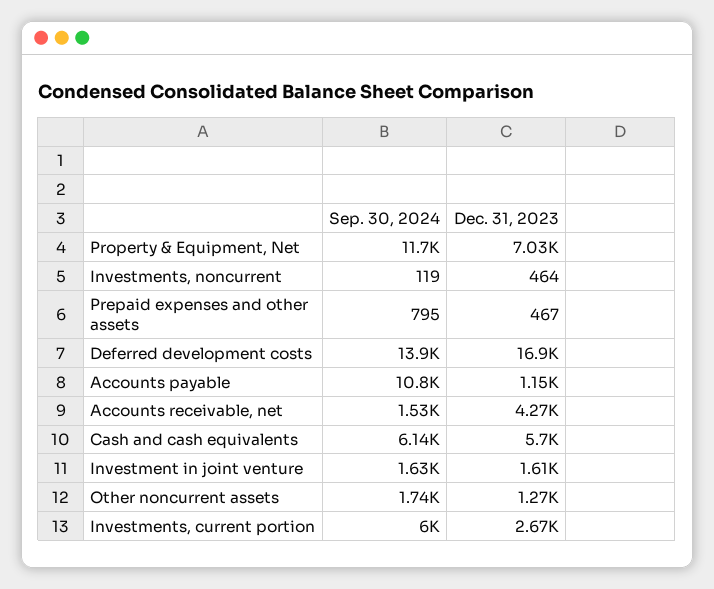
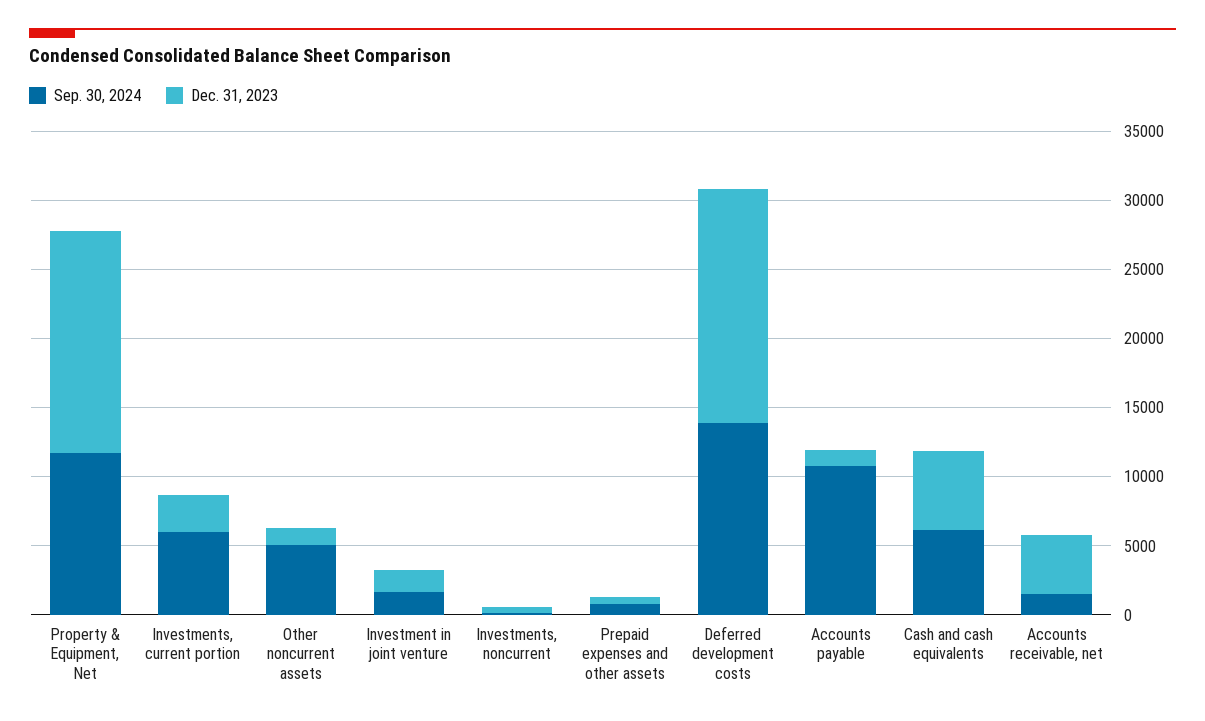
  {
    "Sep. 30, 2024": {
      "Property & Equipment, Net": 11700,
      "Investments, noncurrent": 119,
      "Prepaid expenses and other assets": 795,
      "Deferred development costs": 13900,
      "Accounts payable": 10800,
      "Accounts receivable, net": 1530,
      "Cash and cash equivalents": 6140,
      "Investment in joint venture": 1630,
-     "Other noncurrent assets": 1740,
+     "Other noncurrent assets": 5000,
      "Investments, current portion": 6000
    },
    "Dec. 31, 2023": {
-     "Property & Equipment, Net": 7030,
+     "Property & Equipment, Net": 16000,
      "Investments, noncurrent": 464,
      "Prepaid expenses and other assets": 467,
      "Deferred development costs": 16900,
      "Accounts payable": 1150,
      "Accounts receivable, net": 4270,
      "Cash and cash equivalents": 5700,
      "Investment in joint venture": 1610,
      "Other noncurrent assets": 1270,
      "Investments, current portion": 2670
    }
  }

